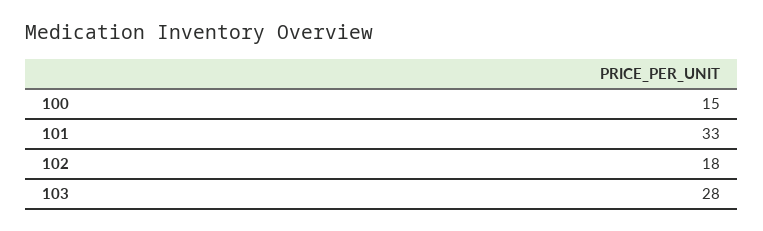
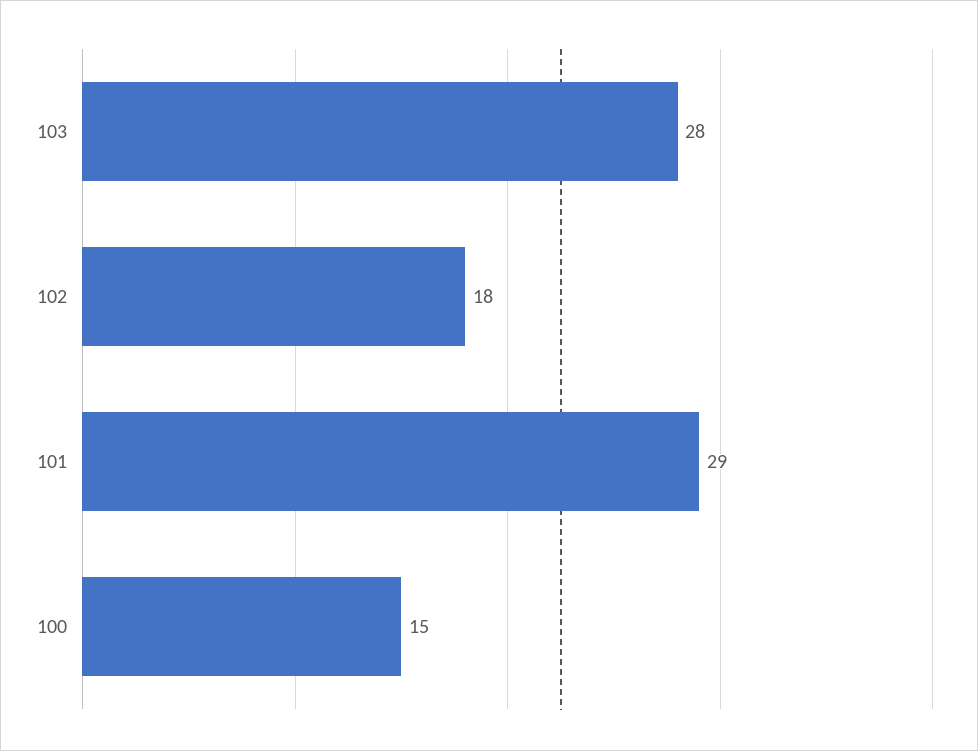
  {
    "100": 15,
-   "101": 33,
+   "101": 29,
    "102": 18,
    "103": 28
  }

